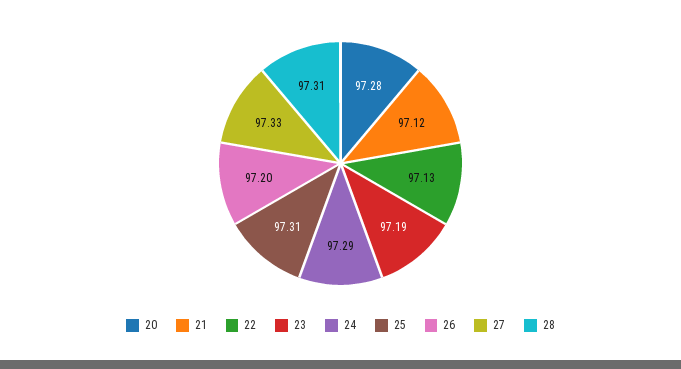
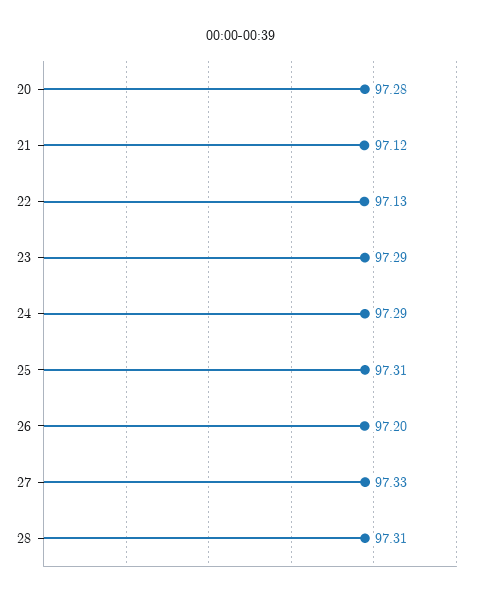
  {
    "20": 97.28,
    "21": 97.12,
    "22": 97.13,
-   "23": 97.19,
+   "23": 97.29,
    "24": 97.29,
    "25": 97.31,
    "26": 97.2,
    "27": 97.33,
    "28": 97.31
  }

